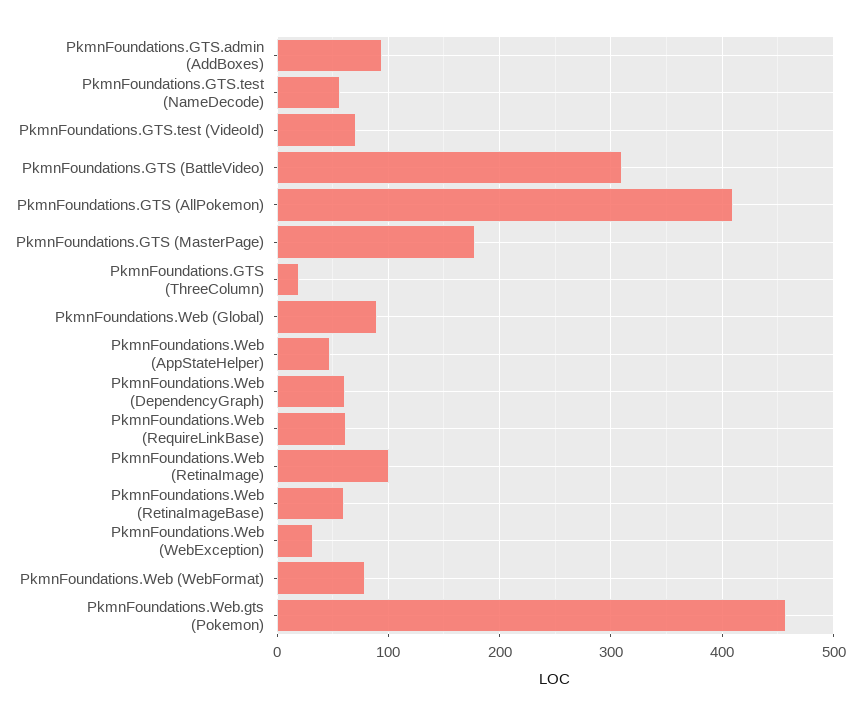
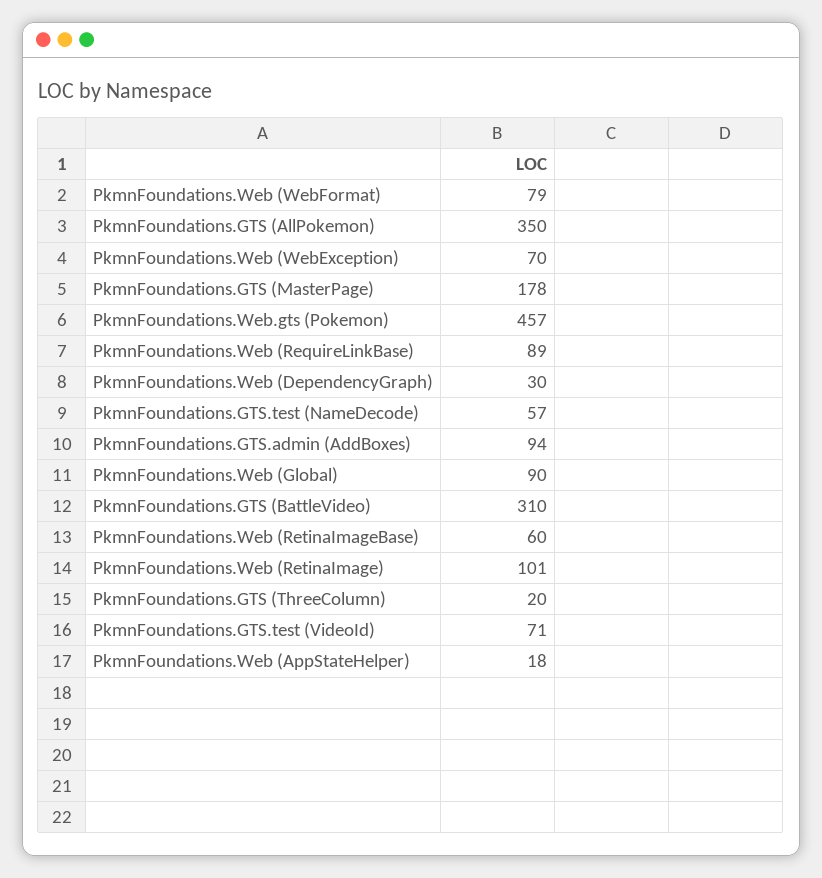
  {
    "PkmnFoundations.GTS.admin (AddBoxes)": 94,
    "PkmnFoundations.GTS.test (NameDecode)": 57,
    "PkmnFoundations.GTS.test (VideoId)": 71,
    "PkmnFoundations.GTS (BattleVideo)": 310,
-   "PkmnFoundations.GTS (AllPokemon)": 410,
+   "PkmnFoundations.GTS (AllPokemon)": 350,
    "PkmnFoundations.GTS (MasterPage)": 178,
    "PkmnFoundations.GTS (ThreeColumn)": 20,
    "PkmnFoundations.Web (Global)": 90,
-   "PkmnFoundations.Web (AppStateHelper)": 50,
+   "PkmnFoundations.Web (AppStateHelper)": 18,
-   "PkmnFoundations.Web (DependencyGraph)": 60,
+   "PkmnFoundations.Web (DependencyGraph)": 30,
-   "PkmnFoundations.Web (RequireLinkBase)": 60,
+   "PkmnFoundations.Web (RequireLinkBase)": 89,
    "PkmnFoundations.Web (RetinaImage)": 101,
    "PkmnFoundations.Web (RetinaImageBase)": 60,
-   "PkmnFoundations.Web (WebException)": 30,
+   "PkmnFoundations.Web (WebException)": 70,
    "PkmnFoundations.Web (WebFormat)": 79,
    "PkmnFoundations.Web.gts (Pokemon)": 457
  }

